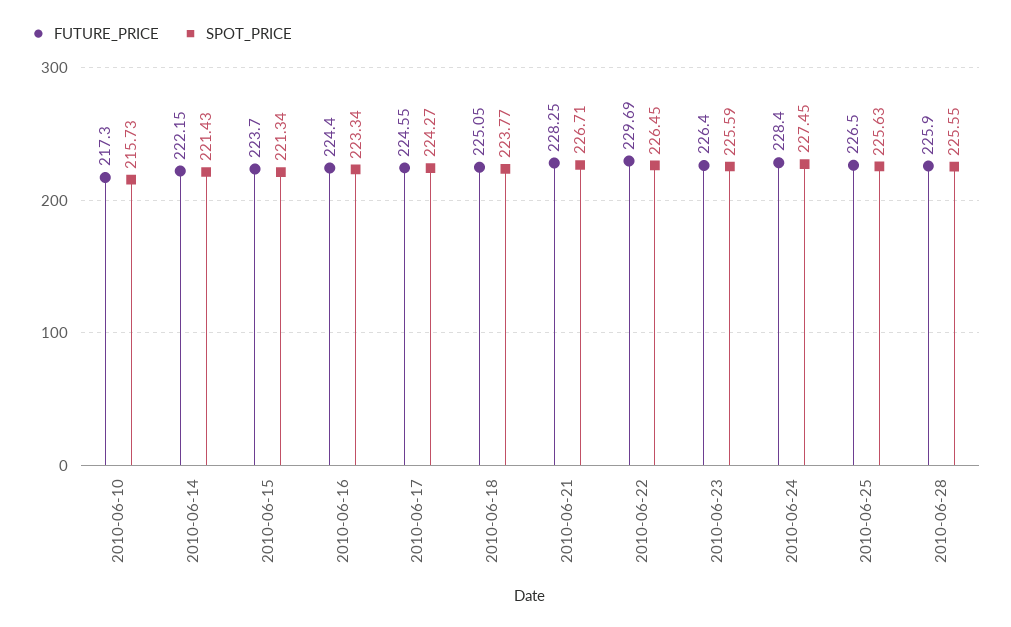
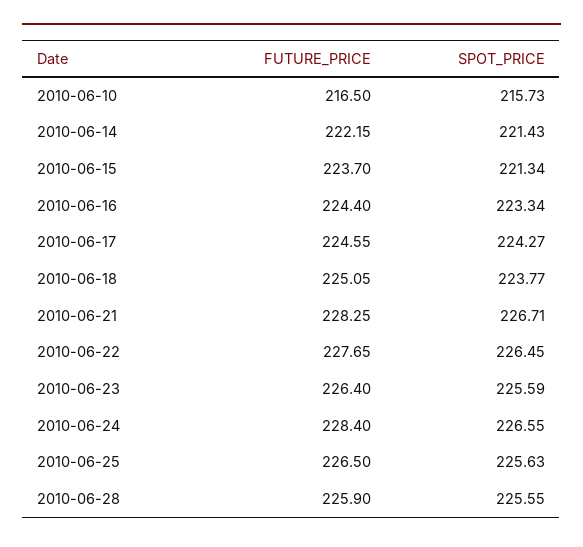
  {
    "FUTURE_PRICE": {
-     "2010-06-10": 217.3,
+     "2010-06-10": 216.5,
      "2010-06-14": 222.15,
      "2010-06-15": 223.7,
      "2010-06-16": 224.4,
      "2010-06-17": 224.55,
      "2010-06-18": 225.05,
      "2010-06-21": 228.25,
-     "2010-06-22": 229.69,
+     "2010-06-22": 227.65,
      "2010-06-23": 226.4,
      "2010-06-24": 228.4,
      "2010-06-25": 226.5,
      "2010-06-28": 225.9
    },
    "SPOT_PRICE": {
      "2010-06-10": 215.73,
      "2010-06-14": 221.43,
      "2010-06-15": 221.34,
      "2010-06-16": 223.34,
      "2010-06-17": 224.27,
      "2010-06-18": 223.77,
      "2010-06-21": 226.71,
      "2010-06-22": 226.45,
      "2010-06-23": 225.59,
-     "2010-06-24": 227.45,
+     "2010-06-24": 226.55,
      "2010-06-25": 225.63,
      "2010-06-28": 225.55
    }
  }

